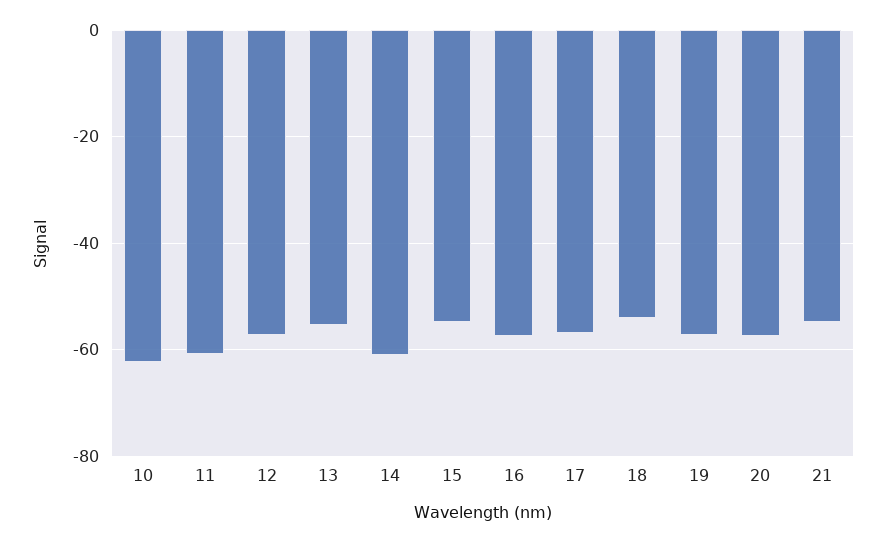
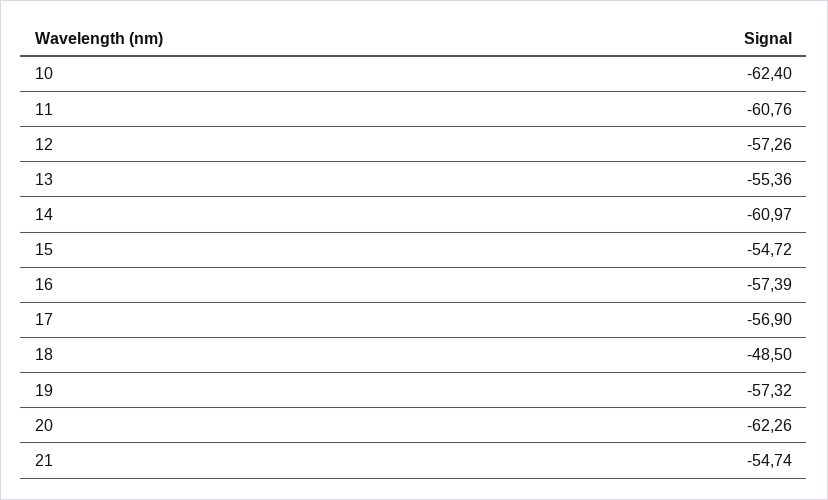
  {
    "10": -62.4,
    "11": -60.76,
    "12": -57.26,
    "13": -55.36,
    "14": -60.97,
    "15": -54.72,
    "16": -57.39,
    "17": -56.9,
-   "18": -54,
+   "18": -48.5,
    "19": -57.32,
-   "20": -58,
+   "20": -62.26,
    "21": -54.74
  }

